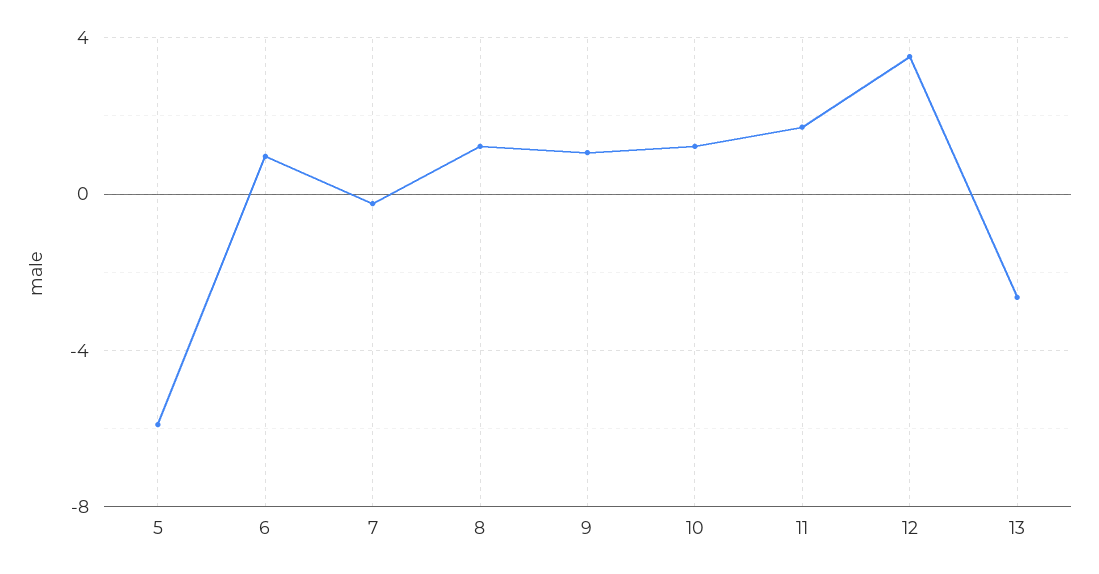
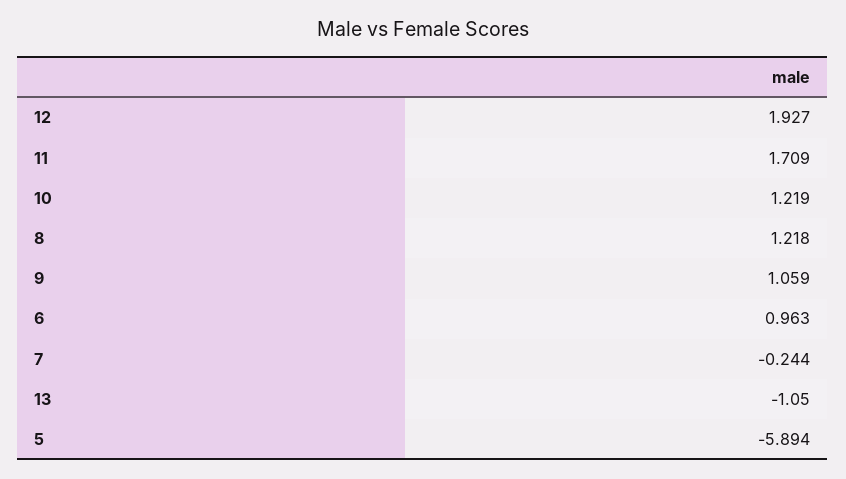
  {
    "5": -5.894,
    "6": 0.963,
    "7": -0.244,
    "8": 1.218,
    "9": 1.059,
    "10": 1.219,
    "11": 1.709,
-   "12": 3.5,
+   "12": 1.927,
-   "13": -2.5
+   "13": -1.05
  }

